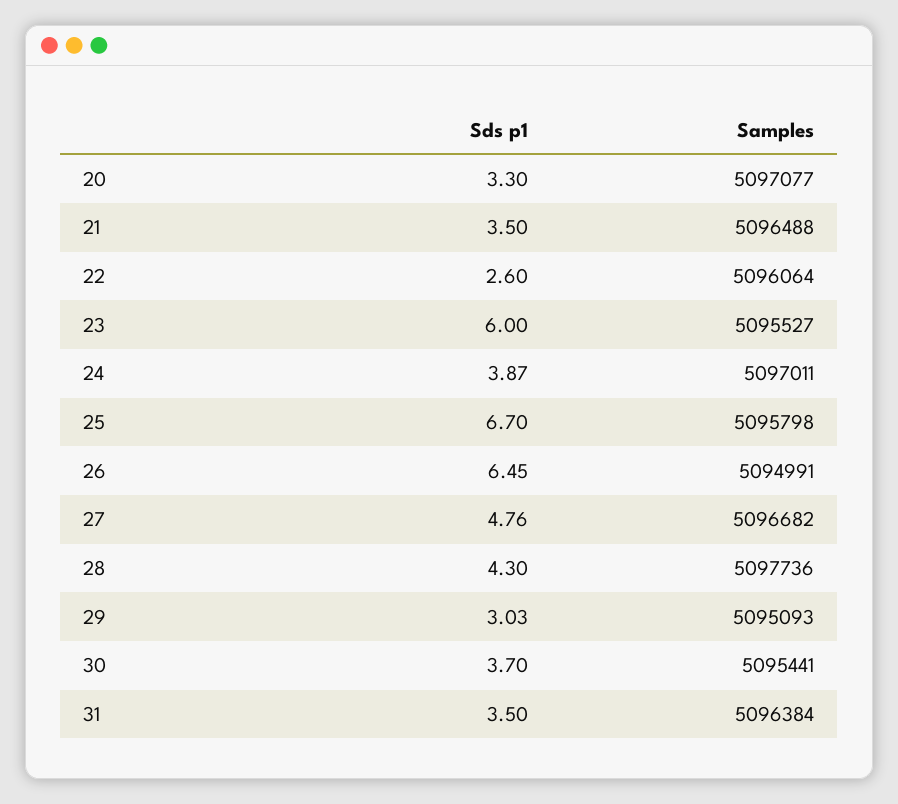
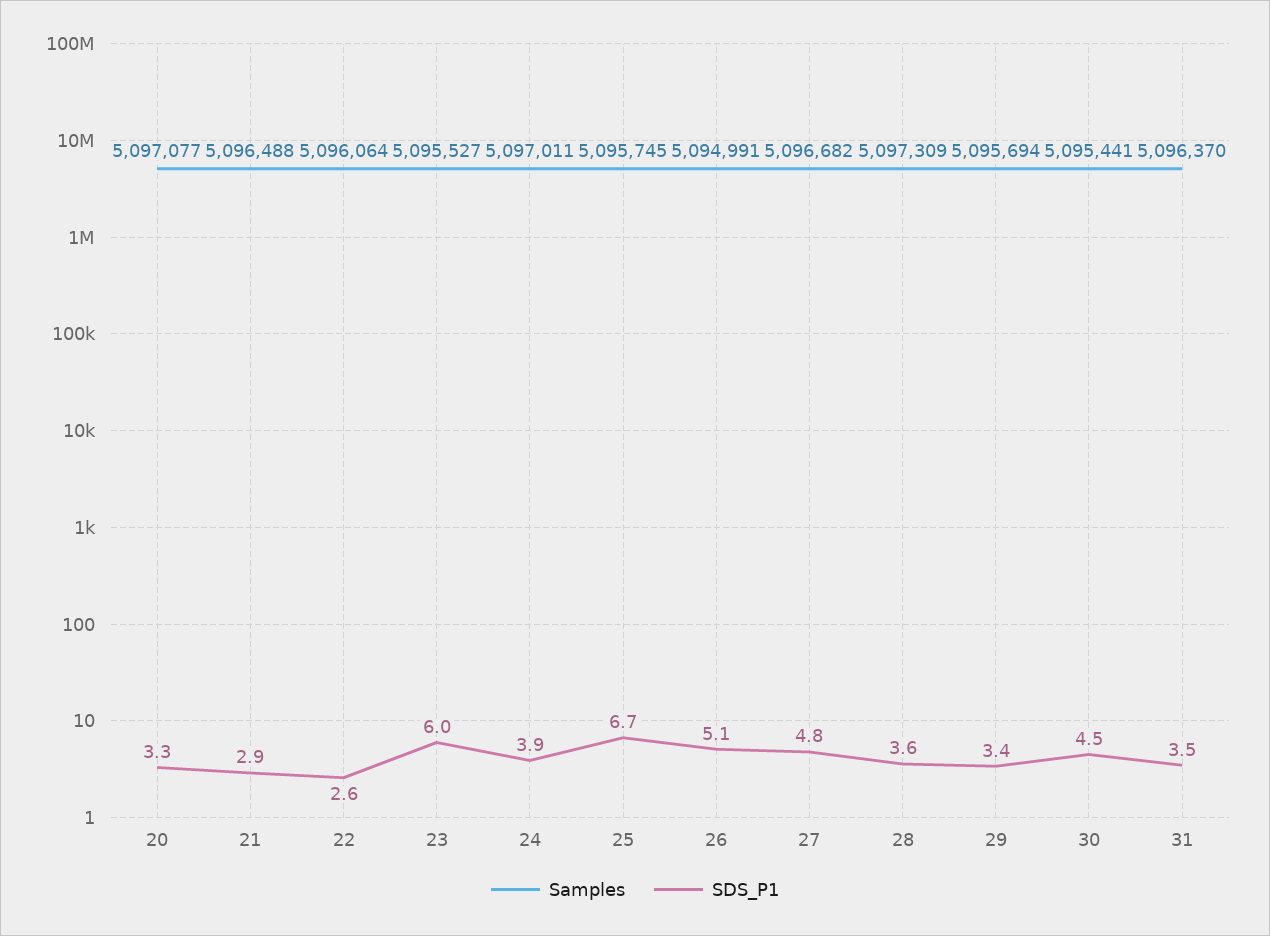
  {
    "Sds p1": {
      "20": 3.3,
-     "21": 3.5,
+     "21": 2.9,
      "22": 2.6,
      "23": 6,
      "24": 3.87,
      "25": 6.7,
-     "26": 6.45,
+     "26": 5.1,
      "27": 4.76,
-     "28": 4.3,
+     "28": 3.6,
-     "29": 3.03,
+     "29": 3.4,
-     "30": 3.7,
+     "30": 4.5,
      "31": 3.5
    },
    "Samples": {
      "20": 5097077,
      "21": 5096488,
      "22": 5096064,
      "23": 5095527,
      "24": 5097011,
-     "25": 5095798,
+     "25": 5095745,
      "26": 5094991,
      "27": 5096682,
-     "28": 5097736,
+     "28": 5097309,
-     "29": 5095093,
+     "29": 5095694,
      "30": 5095441,
-     "31": 5096384
+     "31": 5096370
    }
  }

